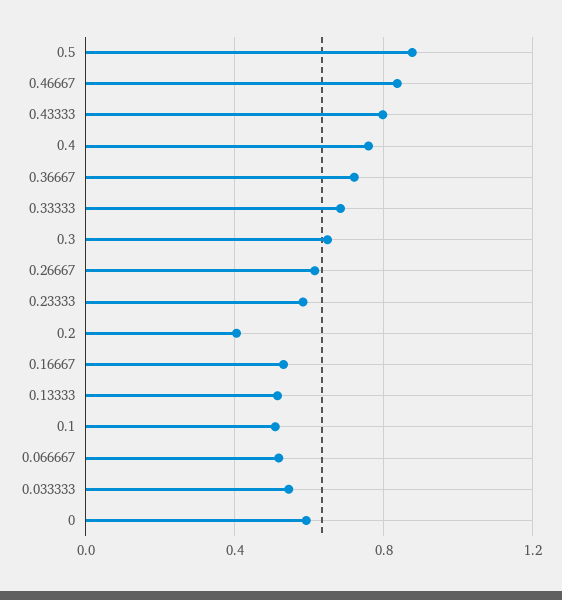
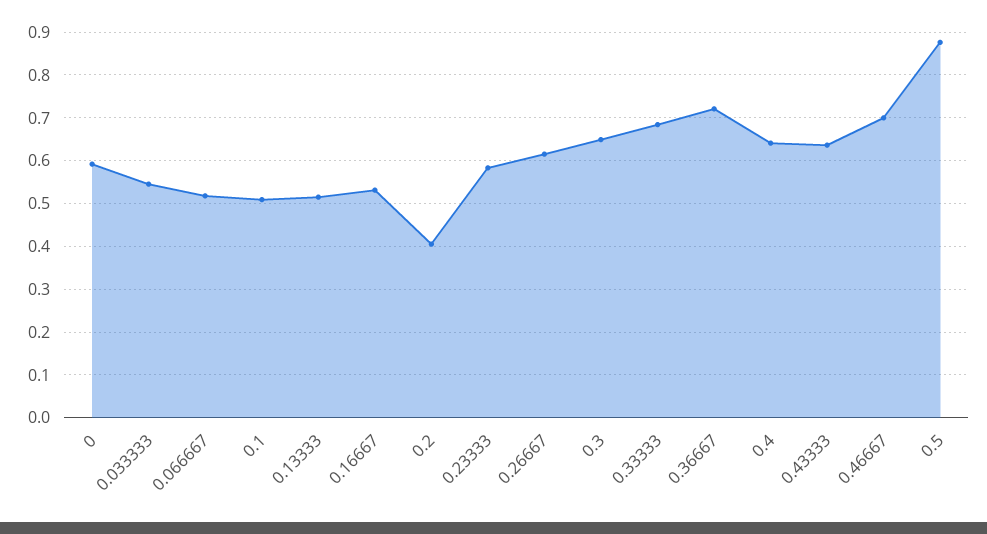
  {
    "0.5": 0.88,
-   "0.46667": 0.85,
+   "0.46667": 0.7,
-   "0.43333": 0.8,
+   "0.43333": 0.64,
-   "0.4": 0.75,
+   "0.4": 0.64,
    "0.36667": 0.72,
    "0.33333": 0.68,
    "0.3": 0.64,
    "0.26667": 0.62,
    "0.23333": 0.58,
    "0.2": 0.4,
    "0.16667": 0.54,
    "0.13333": 0.52,
    "0.1": 0.5,
    "0.066667": 0.52,
    "0.033333": 0.54,
    "0": 0.6
  }

